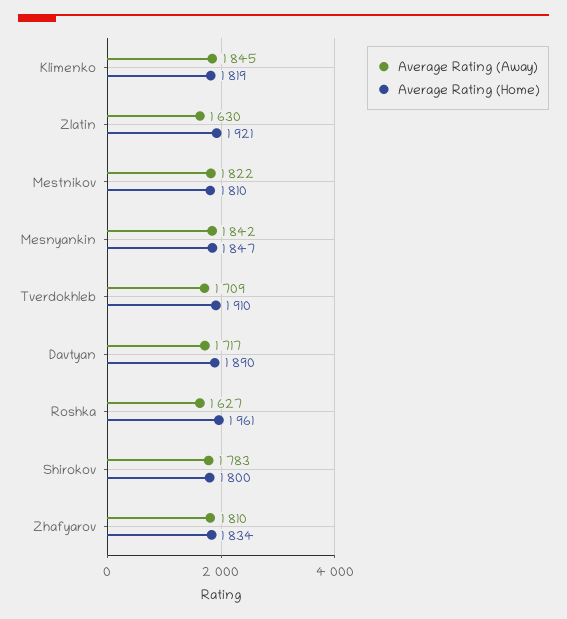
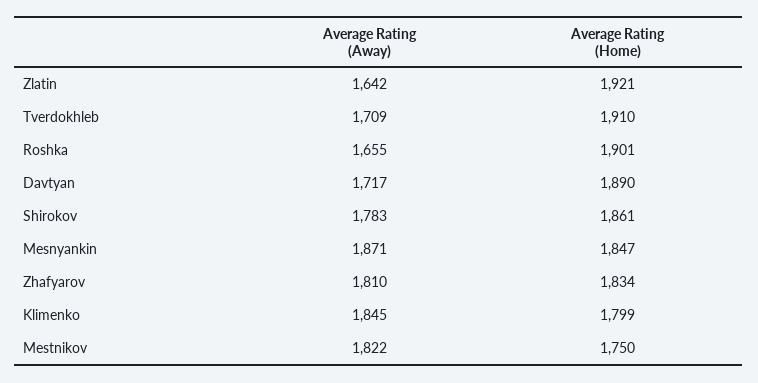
  {
    "Average Rating (Away)": {
      "Klimenko": 1845,
-     "Zlatin": 1630,
+     "Zlatin": 1642,
      "Mestnikov": 1822,
-     "Mesnyankin": 1842,
+     "Mesnyankin": 1871,
      "Tverdokhleb": 1709,
      "Davtyan": 1717,
-     "Roshka": 1627,
+     "Roshka": 1655,
      "Shirokov": 1783,
      "Zhafyarov": 1810
    },
    "Average Rating (Home)": {
-     "Klimenko": 1819,
+     "Klimenko": 1799,
      "Zlatin": 1921,
-     "Mestnikov": 1810,
+     "Mestnikov": 1750,
      "Mesnyankin": 1847,
      "Tverdokhleb": 1910,
      "Davtyan": 1890,
-     "Roshka": 1961,
+     "Roshka": 1901,
-     "Shirokov": 1800,
+     "Shirokov": 1861,
      "Zhafyarov": 1834
    }
  }

